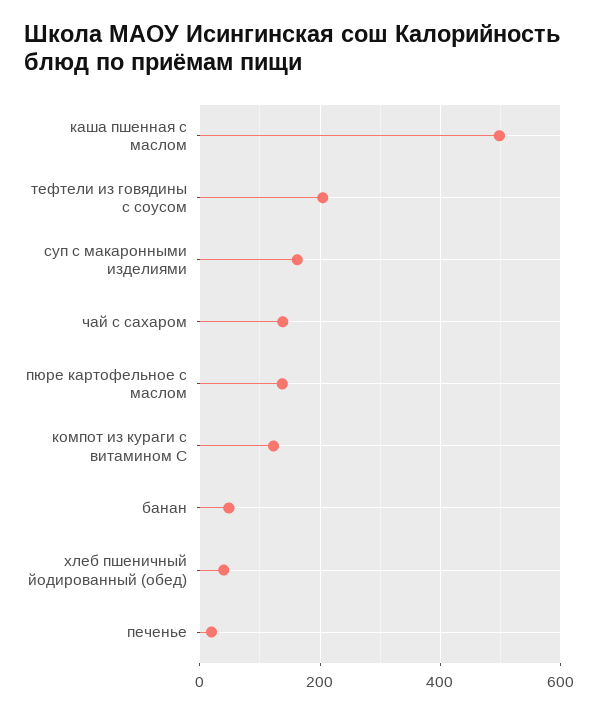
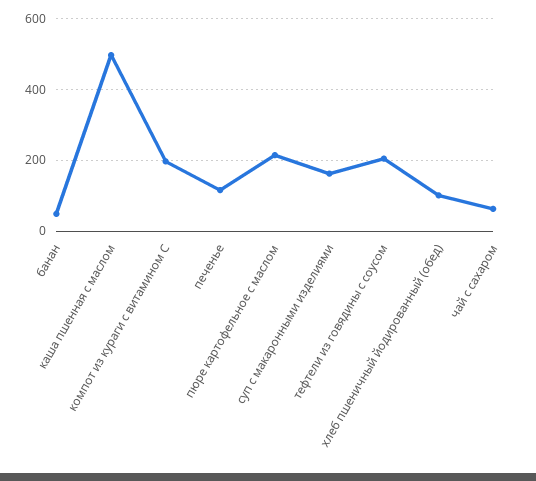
  {
    "каша пшенная с маслом": 500,
    "тефтели из говядины с соусом": 200,
    "суп с макаронными изделиями": 160,
-   "чай с сахаром": 140,
+   "чай с сахаром": 60,
-   "пюре картофельное с маслом": 140,
+   "пюре картофельное с маслом": 220,
-   "компот из кураги с витамином С": 120,
+   "компот из кураги с витамином С": 200,
    "банан": 40,
-   "хлеб пшеничный йодированный (обед)": 40,
+   "хлеб пшеничный йодированный (обед)": 100,
-   "печенье": 20
+   "печенье": 120
  }

